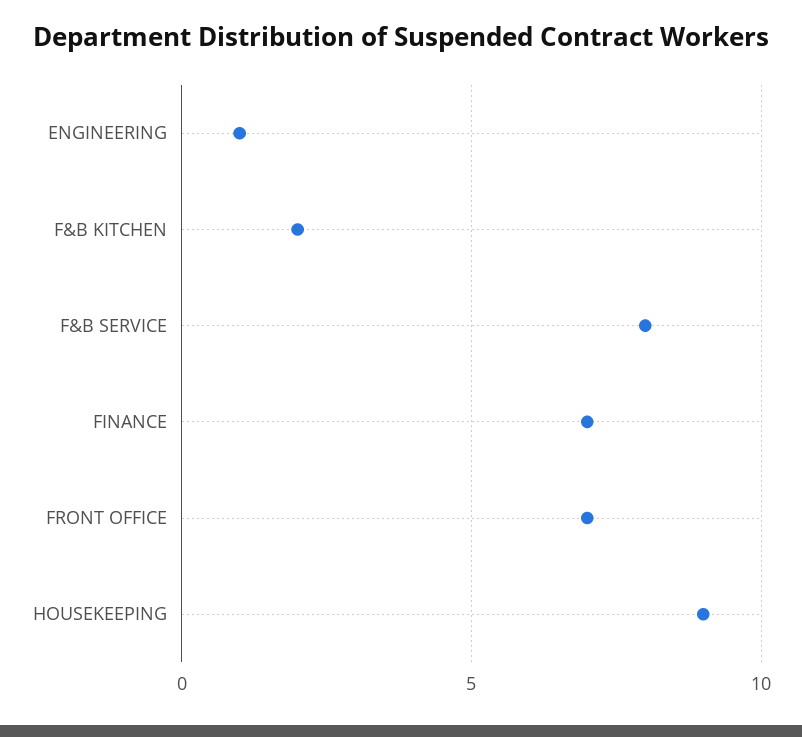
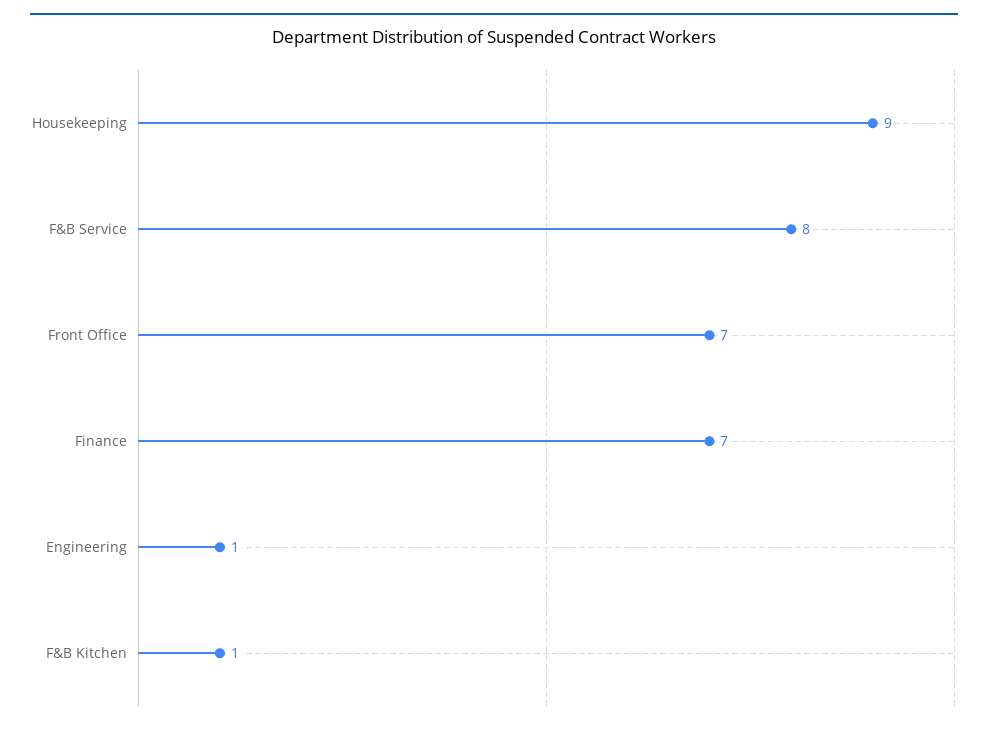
  {
    "ENGINEERING": 1,
-   "F&B KITCHEN": 2,
+   "F&B KITCHEN": 1,
    "F&B SERVICE": 8,
    "FINANCE": 7,
    "FRONT OFFICE": 7,
    "HOUSEKEEPING": 9
  }

